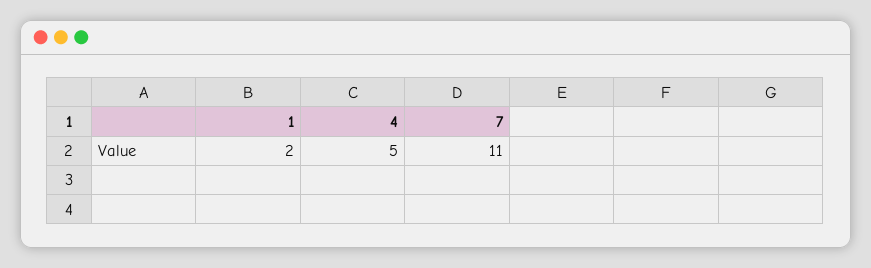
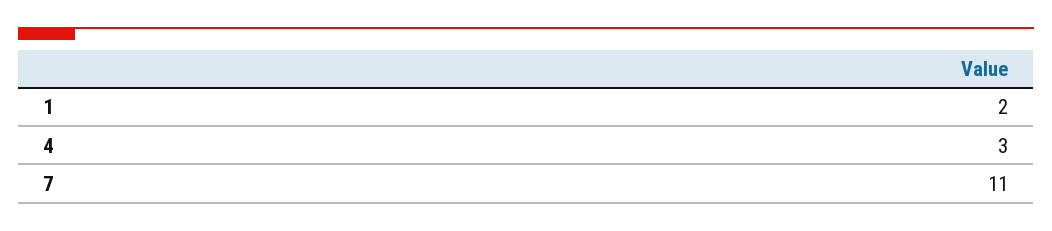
  {
    "1": 2,
-   "4": 5,
+   "4": 3,
    "7": 11
  }

